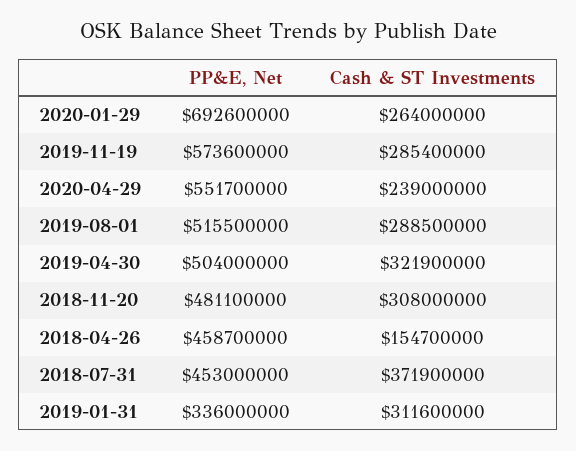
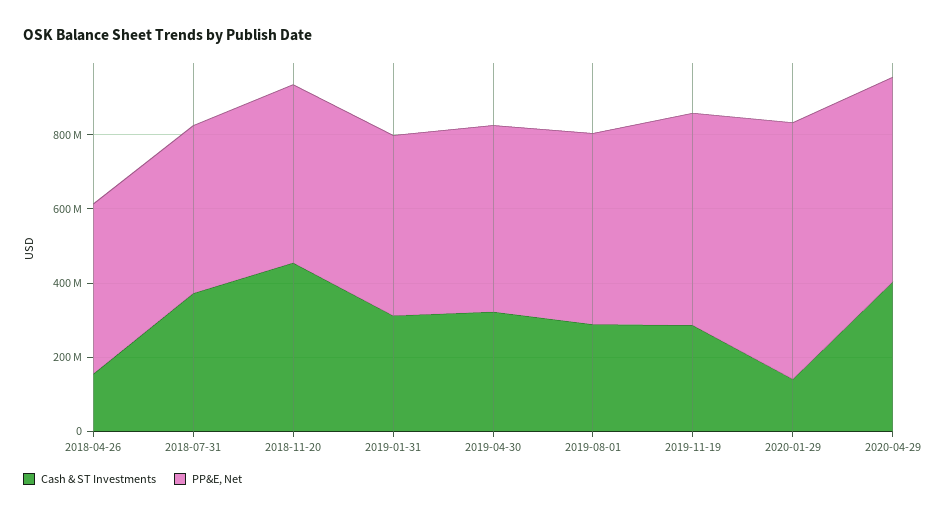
  {
    "PP&E, Net": {
      "2020-01-29": 692600000,
      "2019-11-19": 573600000,
      "2020-04-29": 551700000,
      "2019-08-01": 515500000,
      "2019-04-30": 504000000,
      "2018-11-20": 481100000,
      "2018-04-26": 458700000,
      "2018-07-31": 453000000,
-     "2019-01-31": 336000000
+     "2019-01-31": 500000000
    },
    "Cash & ST Investments": {
-     "2020-01-29": 264000000,
+     "2020-01-29": 150000000,
      "2019-11-19": 285400000,
-     "2020-04-29": 239000000,
+     "2020-04-29": 400000000,
      "2019-08-01": 288500000,
      "2019-04-30": 321900000,
-     "2018-11-20": 308000000,
+     "2018-11-20": 450000000,
      "2018-04-26": 154700000,
      "2018-07-31": 371900000,
      "2019-01-31": 311600000
    }
  }

